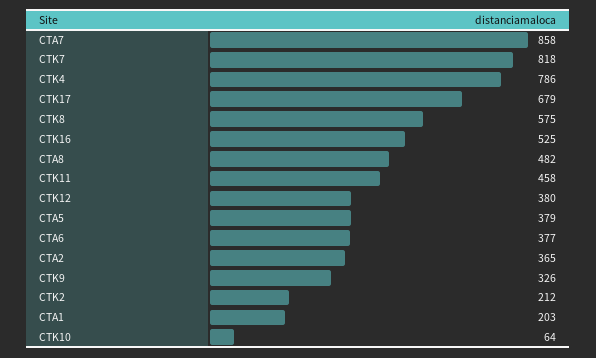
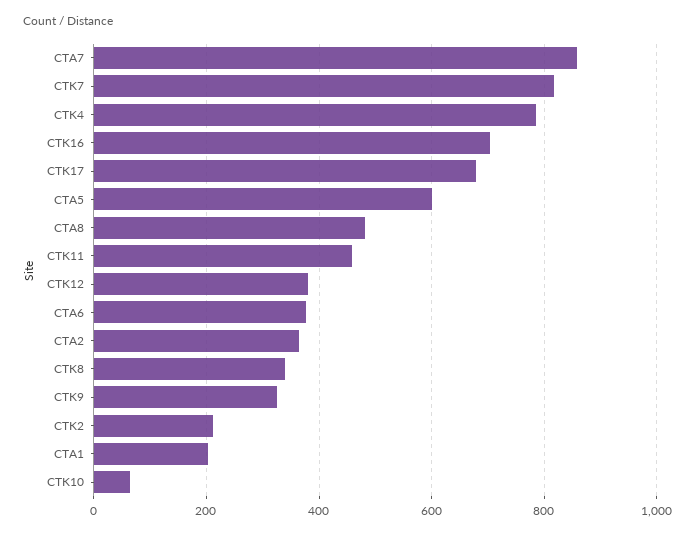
  {
    "CTA7": 858,
    "CTK7": 818,
    "CTK4": 786,
    "CTK17": 679,
-   "CTK8": 575,
+   "CTK8": 340,
-   "CTK16": 525,
+   "CTK16": 700,
    "CTA8": 482,
    "CTK11": 458,
    "CTK12": 380,
-   "CTA5": 379,
+   "CTA5": 600,
    "CTA6": 377,
    "CTA2": 365,
    "CTK9": 326,
    "CTK2": 212,
    "CTA1": 203,
    "CTK10": 64
  }

